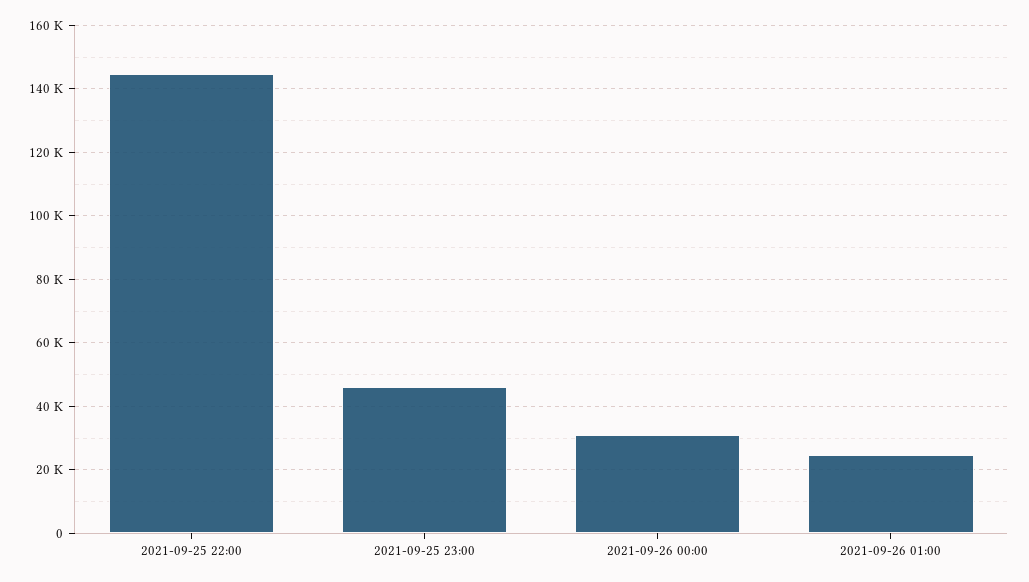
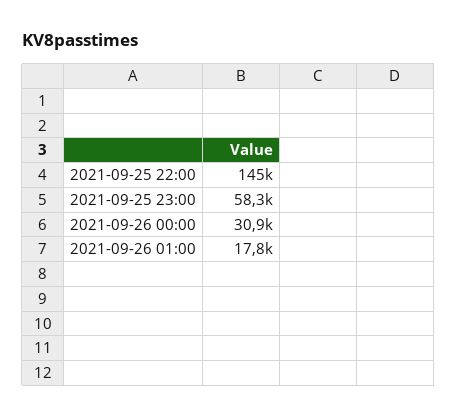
  {
    "2021-09-25 22:00": 145000,
-   "2021-09-25 23:00": 46000,
+   "2021-09-25 23:00": 58300,
    "2021-09-26 00:00": 30900,
-   "2021-09-26 01:00": 24000
+   "2021-09-26 01:00": 17800
  }

